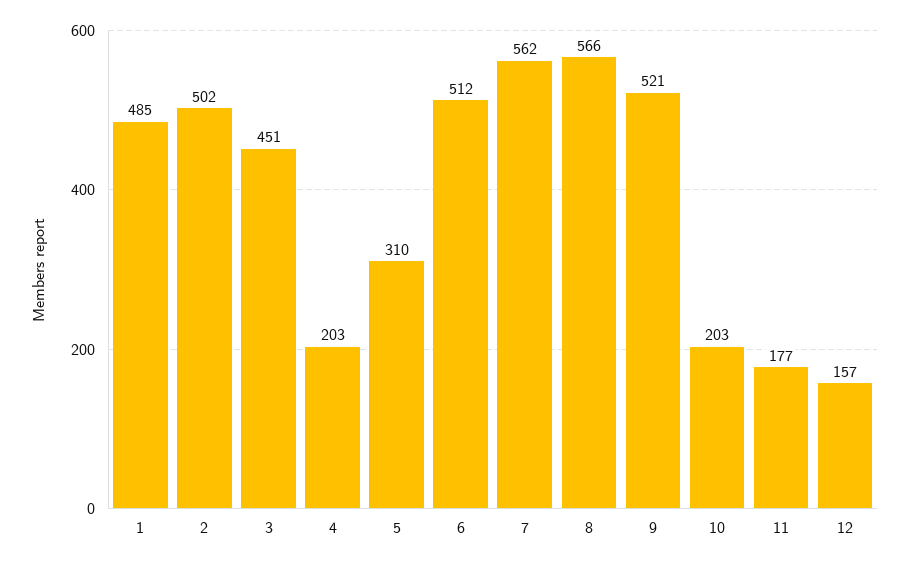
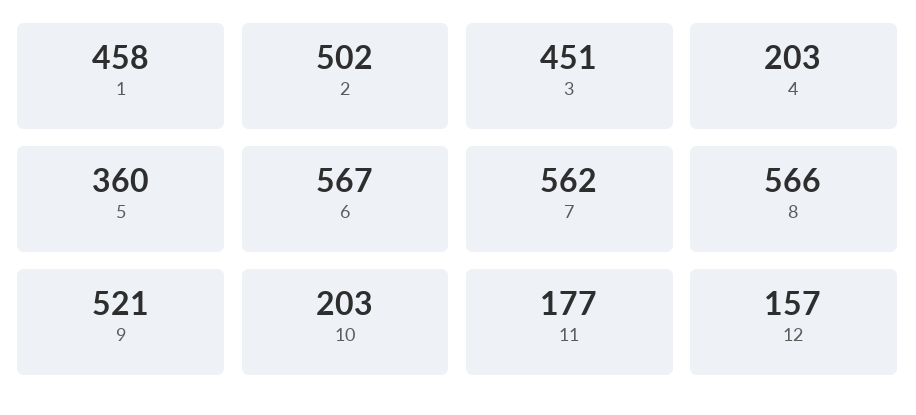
  {
-   "1": 485,
+   "1": 458,
    "2": 502,
    "3": 451,
    "4": 203,
-   "5": 310,
+   "5": 360,
-   "6": 512,
+   "6": 567,
    "7": 562,
    "8": 566,
    "9": 521,
    "10": 203,
    "11": 177,
    "12": 157
  }

